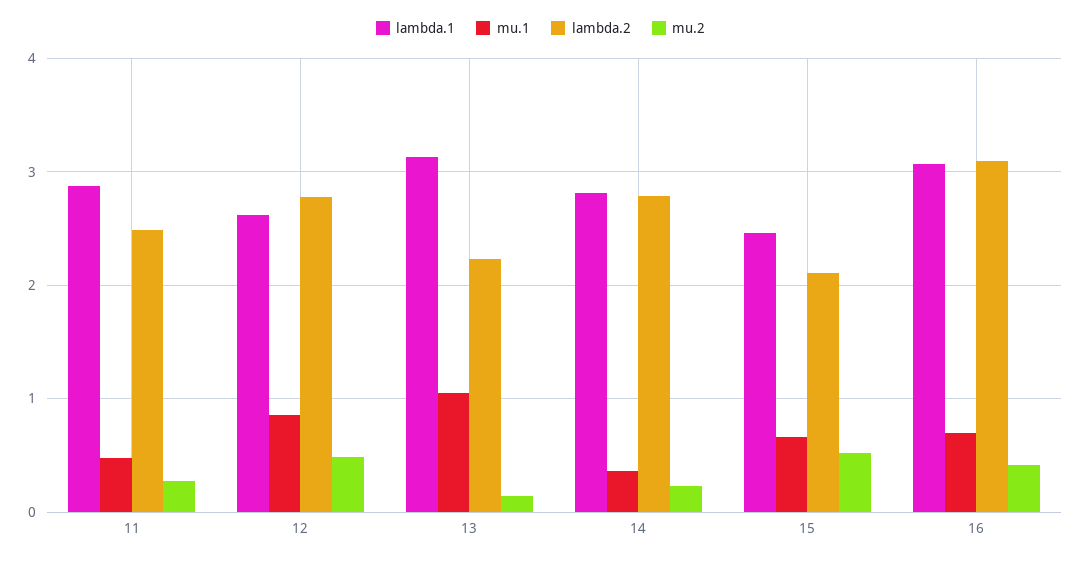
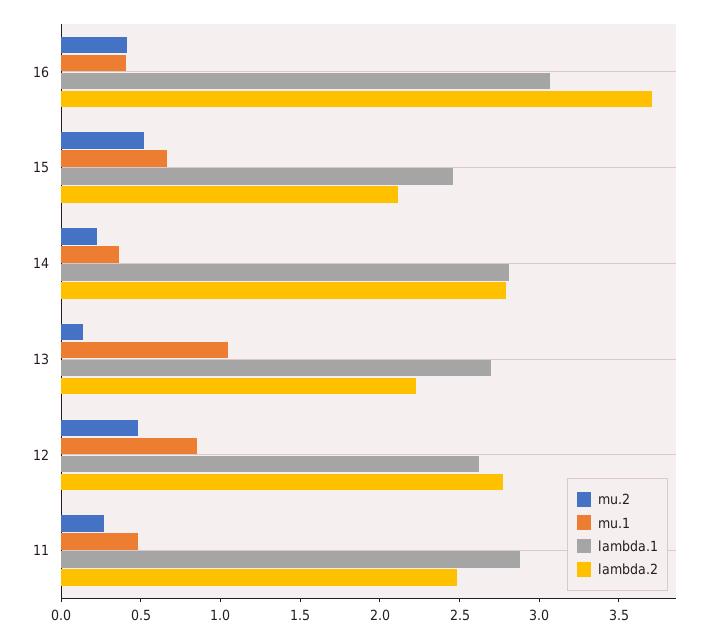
  {
    "lambda.1": {
      "11": 2.9,
      "12": 2.6,
-     "13": 3.1,
+     "13": 2.7,
      "14": 2.8,
      "15": 2.5,
      "16": 3.1
    },
    "mu.1": {
      "11": 0.5,
      "12": 0.9,
      "13": 1,
      "14": 0.4,
      "15": 0.7,
-     "16": 0.7
+     "16": 0.4
    },
    "lambda.2": {
      "11": 2.5,
      "12": 2.8,
      "13": 2.2,
      "14": 2.8,
      "15": 2.1,
-     "16": 3.1
+     "16": 3.7
    },
    "mu.2": {
      "11": 0.3,
      "12": 0.5,
      "13": 0.1,
      "14": 0.2,
      "15": 0.5,
      "16": 0.4
    }
  }

